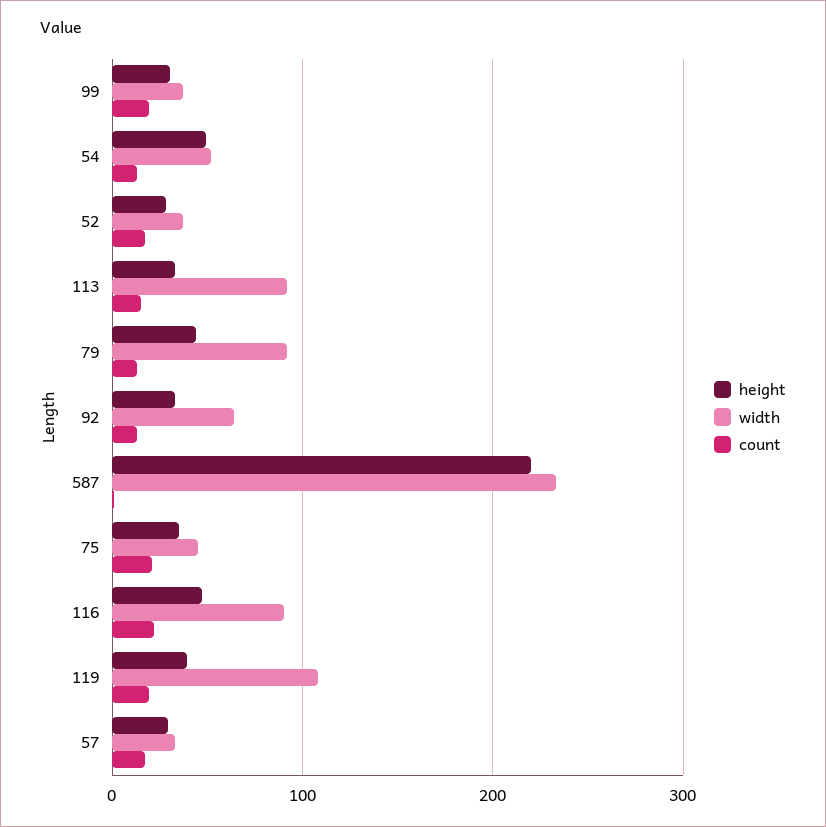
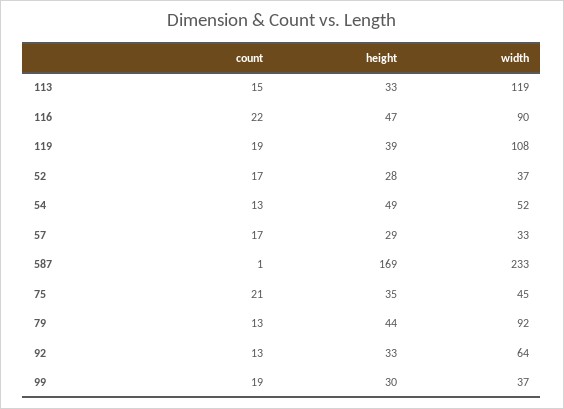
  {
    "height": {
      "99": 30,
      "54": 49,
      "52": 28,
      "113": 33,
      "79": 44,
      "92": 33,
-     "587": 220,
+     "587": 169,
      "75": 35,
      "116": 47,
      "119": 39,
      "57": 29
    },
    "width": {
      "99": 37,
      "54": 52,
      "52": 37,
-     "113": 90,
+     "113": 119,
      "79": 92,
      "92": 64,
      "587": 233,
      "75": 45,
      "116": 90,
      "119": 108,
      "57": 33
    },
    "count": {
      "99": 19,
      "54": 13,
      "52": 17,
      "113": 15,
      "79": 13,
      "92": 13,
      "587": 1,
      "75": 21,
      "116": 22,
      "119": 19,
      "57": 17
    }
  }

